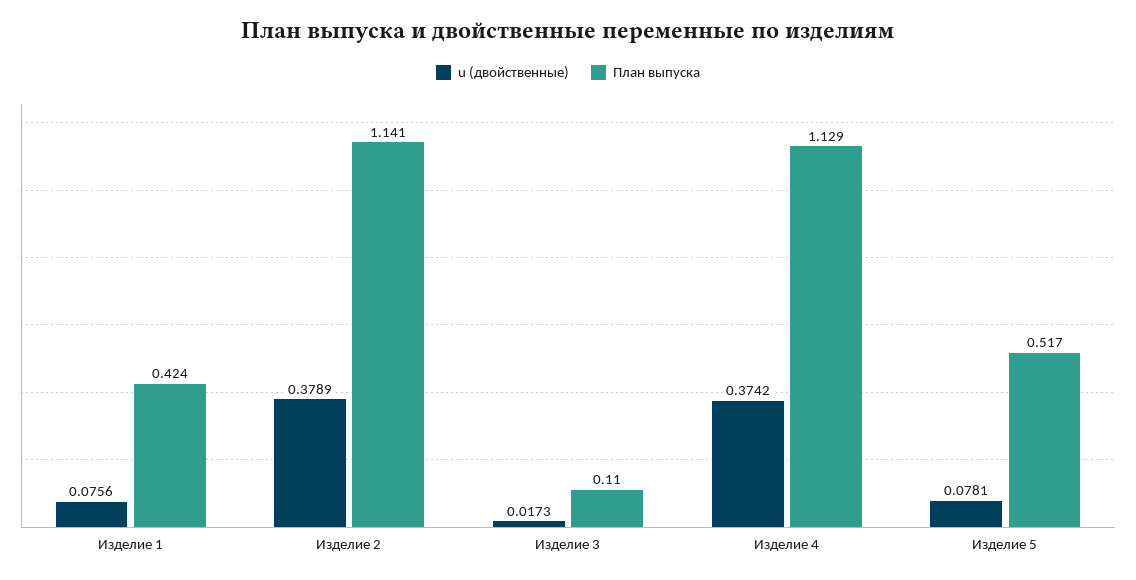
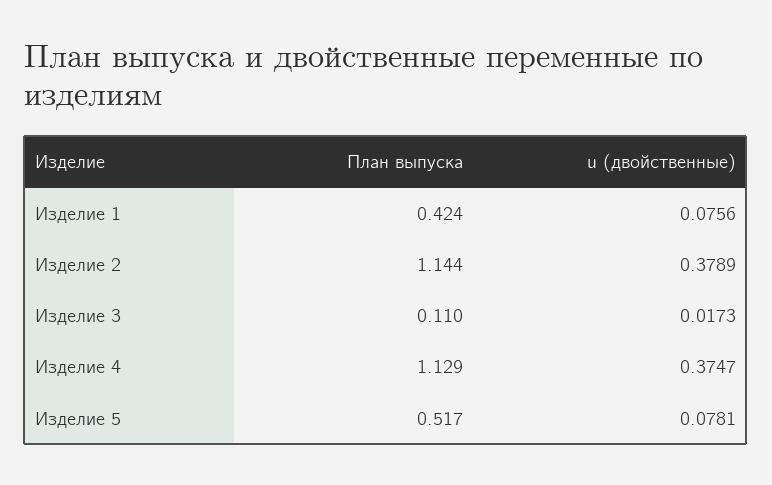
  {
    "u (двойственные)": {
      "Изделие 1": 0.0756,
      "Изделие 2": 0.3789,
      "Изделие 3": 0.0173,
-     "Изделие 4": 0.3742,
+     "Изделие 4": 0.3747,
      "Изделие 5": 0.0781
    },
    "План выпуска": {
      "Изделие 1": 0.424,
-     "Изделие 2": 1.141,
+     "Изделие 2": 1.144,
      "Изделие 3": 0.11,
      "Изделие 4": 1.129,
      "Изделие 5": 0.517
    }
  }

